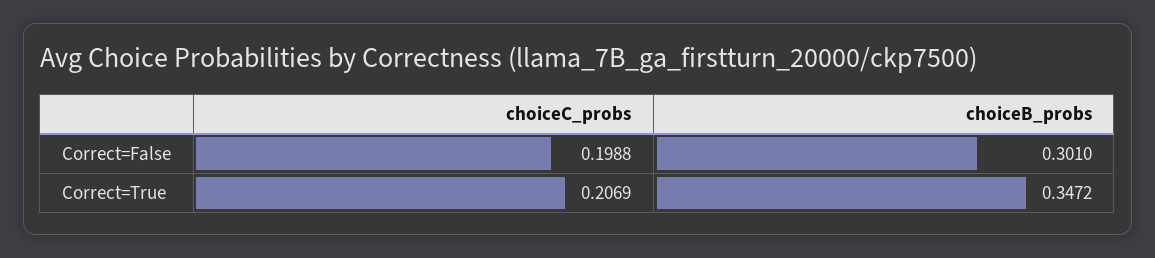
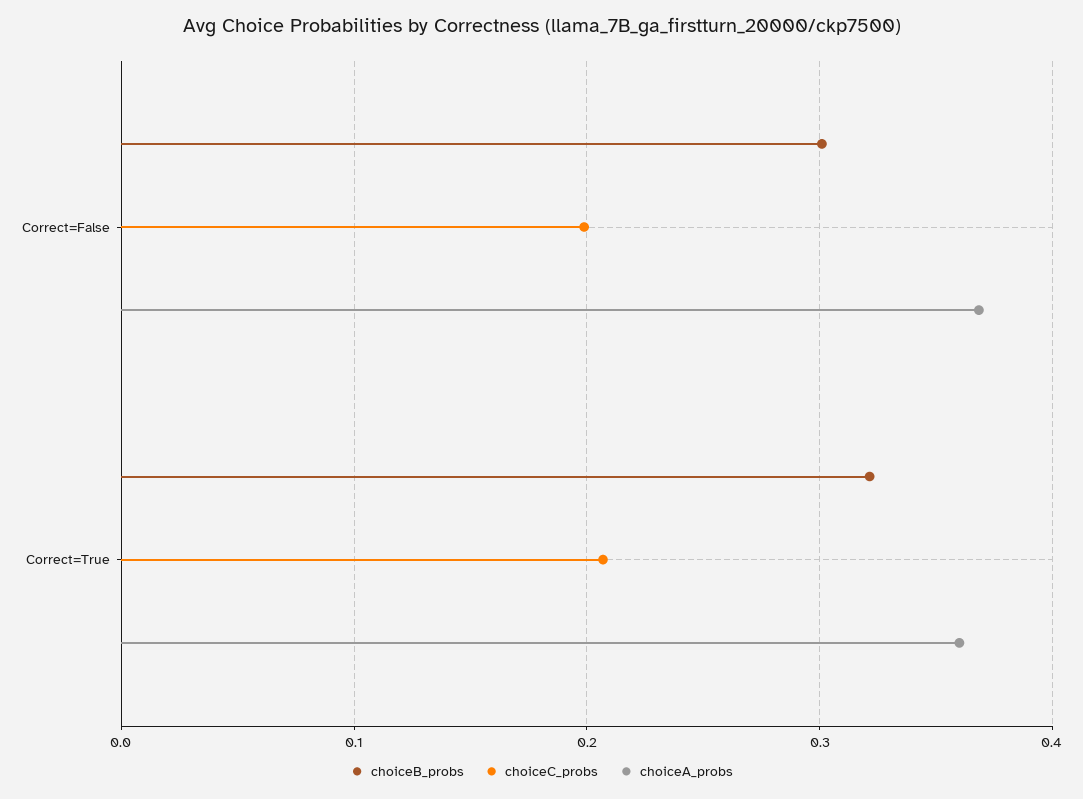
  {
    "choiceC_probs": {
      "Correct=False": 0.1988,
      "Correct=True": 0.2069
    },
    "choiceB_probs": {
      "Correct=False": 0.301,
-     "Correct=True": 0.3472
+     "Correct=True": 0.32
-   }
+   },
+   "choiceA_probs": {
+     "Correct=False": 0.37,
+     "Correct=True": 0.36
+   }
  }

